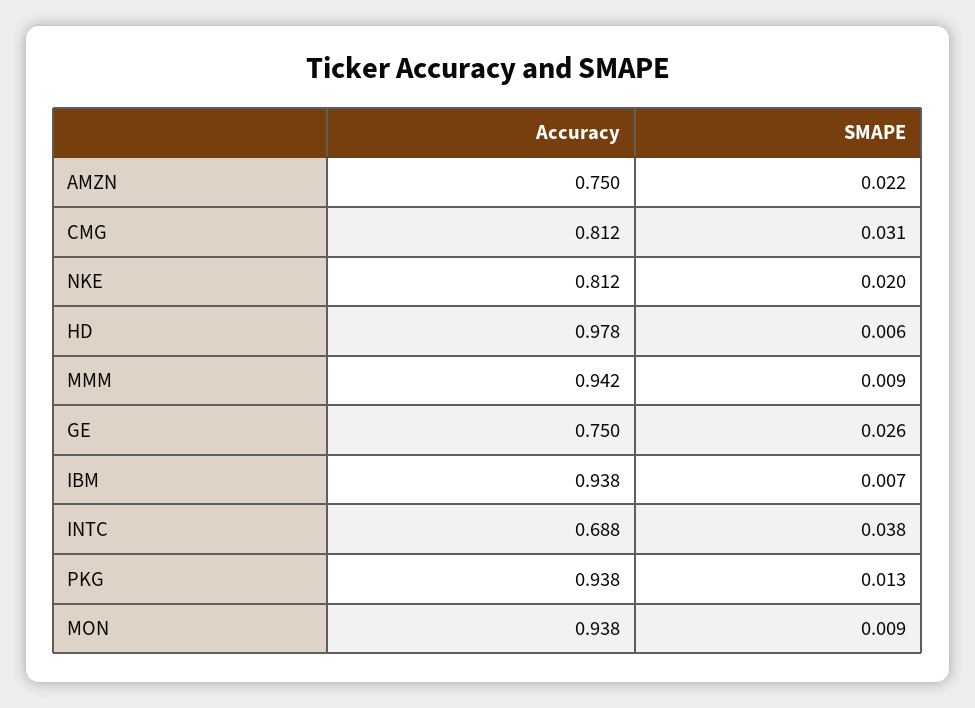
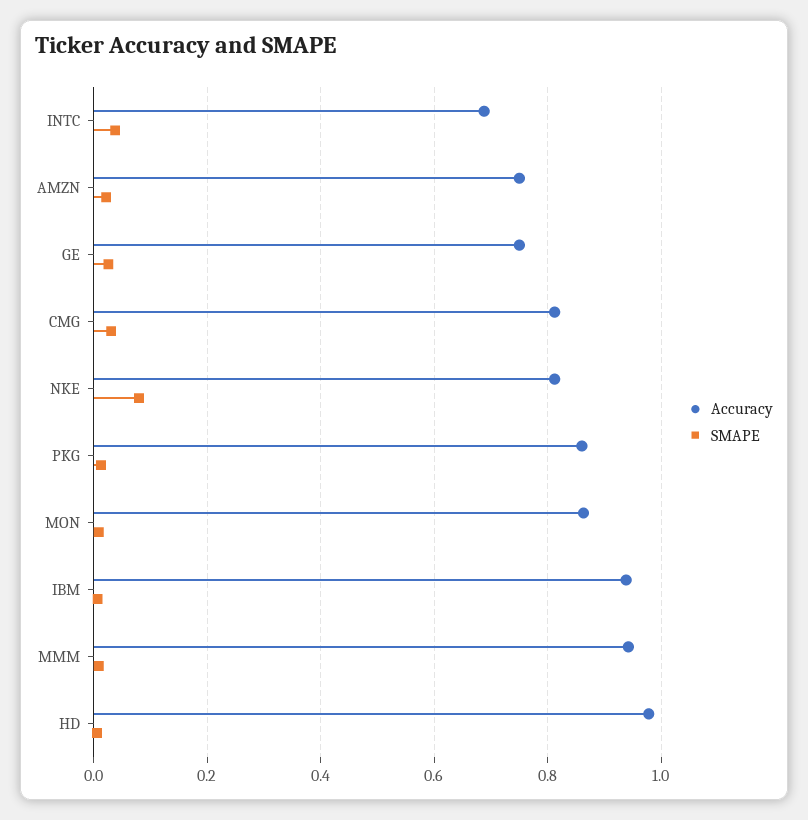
  {
    "Accuracy": {
      "AMZN": 0.75,
      "CMG": 0.812,
      "NKE": 0.812,
      "HD": 0.978,
      "MMM": 0.942,
      "GE": 0.75,
      "IBM": 0.938,
      "INTC": 0.688,
-     "PKG": 0.938,
+     "PKG": 0.86,
-     "MON": 0.938
+     "MON": 0.86
    },
    "SMAPE": {
      "AMZN": 0.022,
      "CMG": 0.031,
-     "NKE": 0.02,
+     "NKE": 0.08,
      "HD": 0.006,
      "MMM": 0.009,
      "GE": 0.026,
      "IBM": 0.007,
      "INTC": 0.038,
      "PKG": 0.013,
      "MON": 0.009
    }
  }

